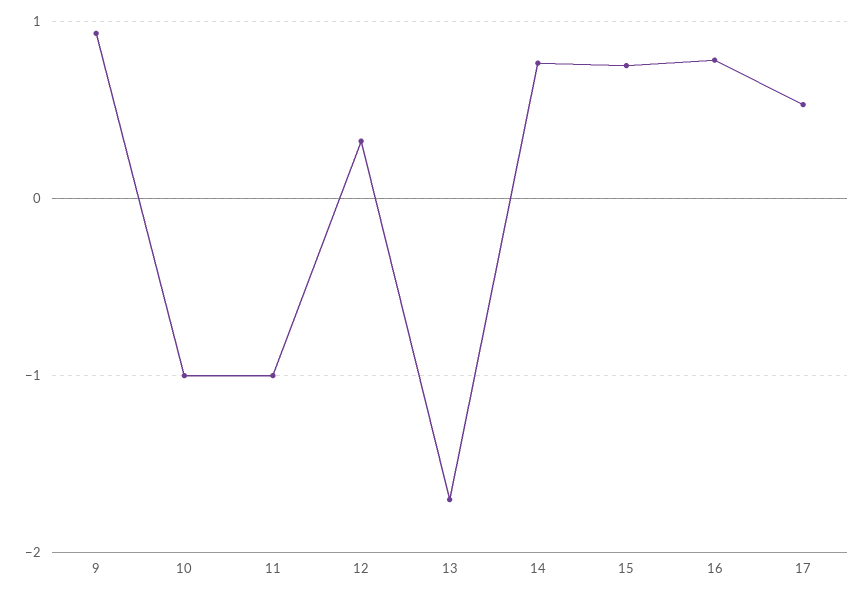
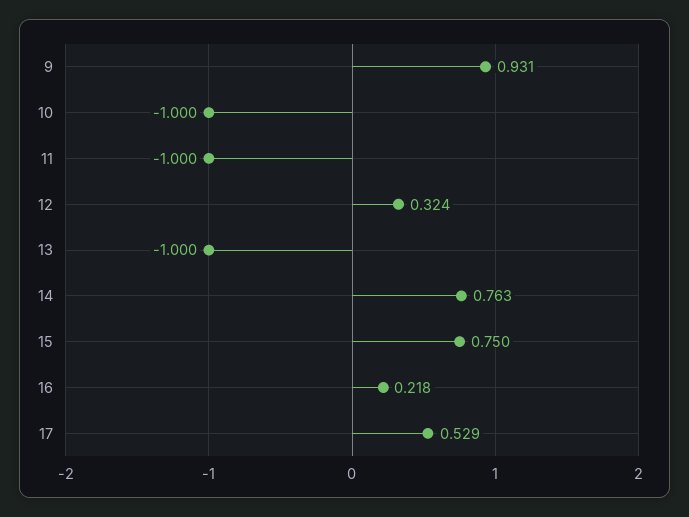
  {
    "9": 0.931,
    "10": -1,
    "11": -1,
    "12": 0.324,
-   "13": -1.7,
+   "13": -1,
    "14": 0.763,
    "15": 0.75,
-   "16": 0.8,
+   "16": 0.218,
    "17": 0.529
  }

